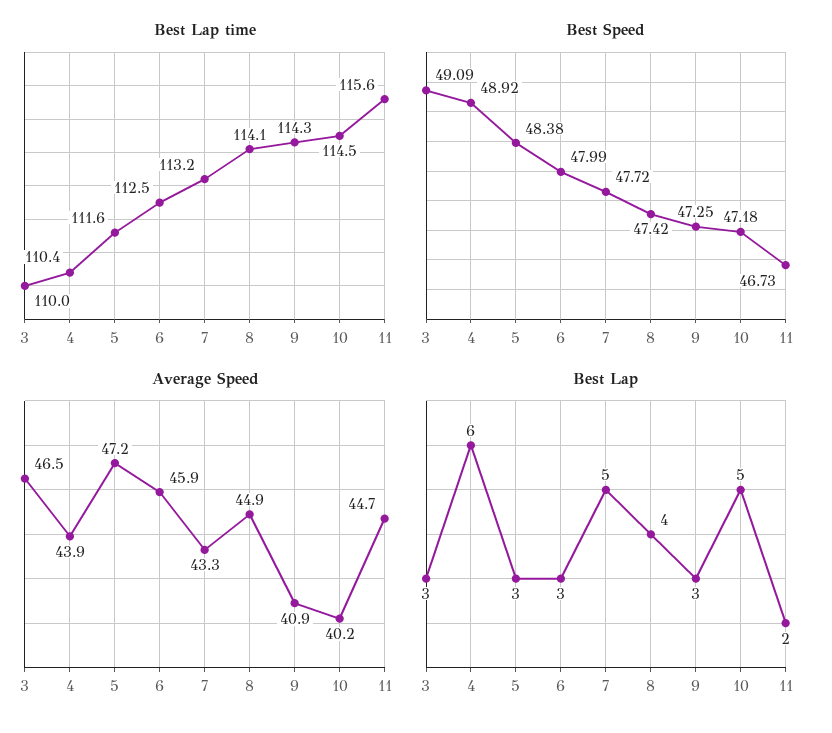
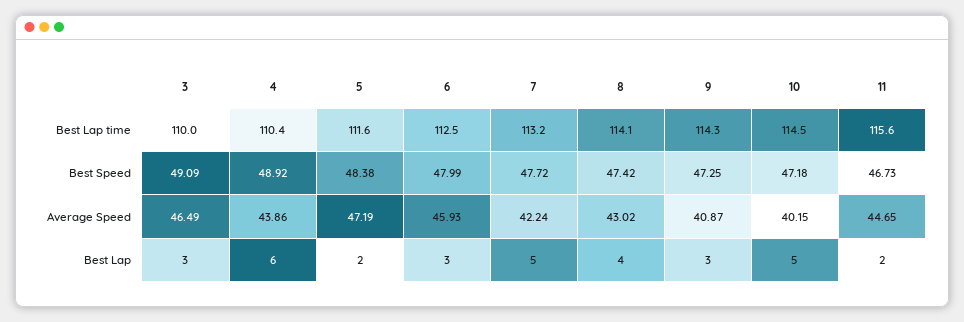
  {
    "Best Lap time": {
      "3": 110,
      "4": 110.4,
      "5": 111.6,
      "6": 112.5,
      "7": 113.2,
      "8": 114.1,
      "9": 114.3,
      "10": 114.5,
      "11": 115.6
    },
    "Best Speed": {
      "3": 49.09,
      "4": 48.92,
      "5": 48.38,
      "6": 47.99,
      "7": 47.72,
      "8": 47.42,
      "9": 47.25,
      "10": 47.18,
      "11": 46.73
    },
    "Average Speed": {
      "3": 46.49,
      "4": 43.86,
      "5": 47.19,
      "6": 45.93,
-     "7": 43.3,
+     "7": 42.24,
-     "8": 44.9,
+     "8": 43.02,
      "9": 40.87,
      "10": 40.15,
      "11": 44.65
    },
    "Best Lap": {
      "3": 3,
      "4": 6,
-     "5": 3,
+     "5": 2,
      "6": 3,
      "7": 5,
      "8": 4,
      "9": 3,
      "10": 5,
      "11": 2
    }
  }

